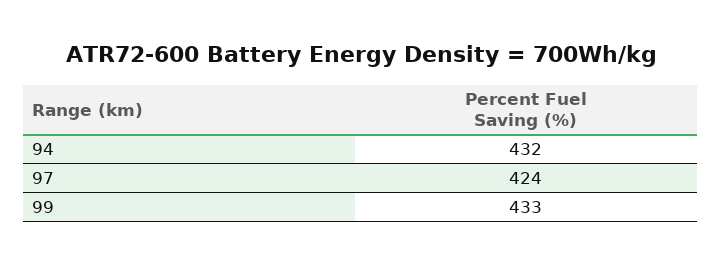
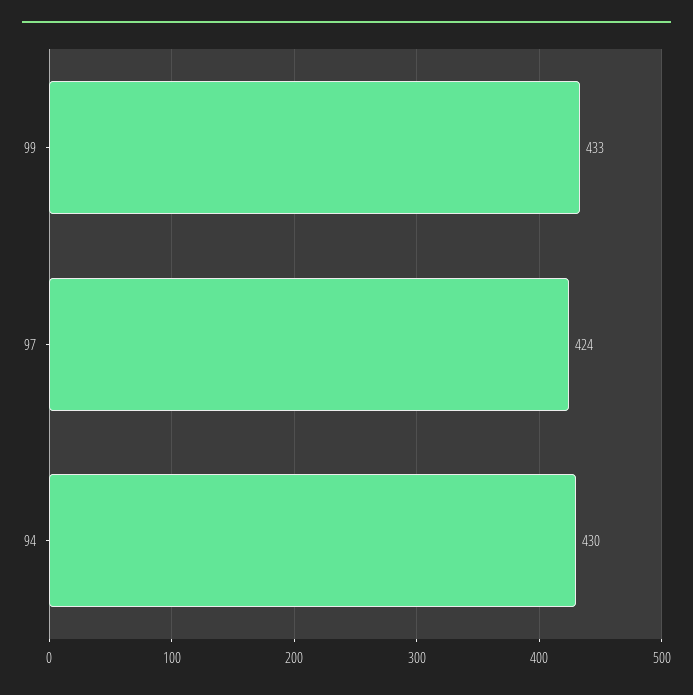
  {
-   "94": 432,
+   "94": 430,
    "97": 424,
    "99": 433
  }

